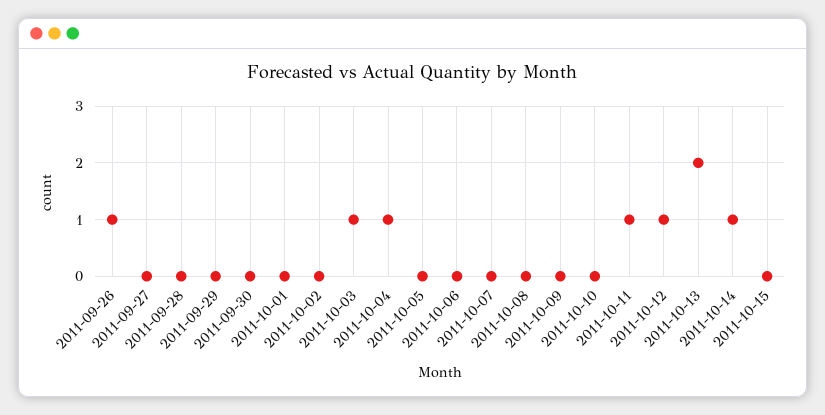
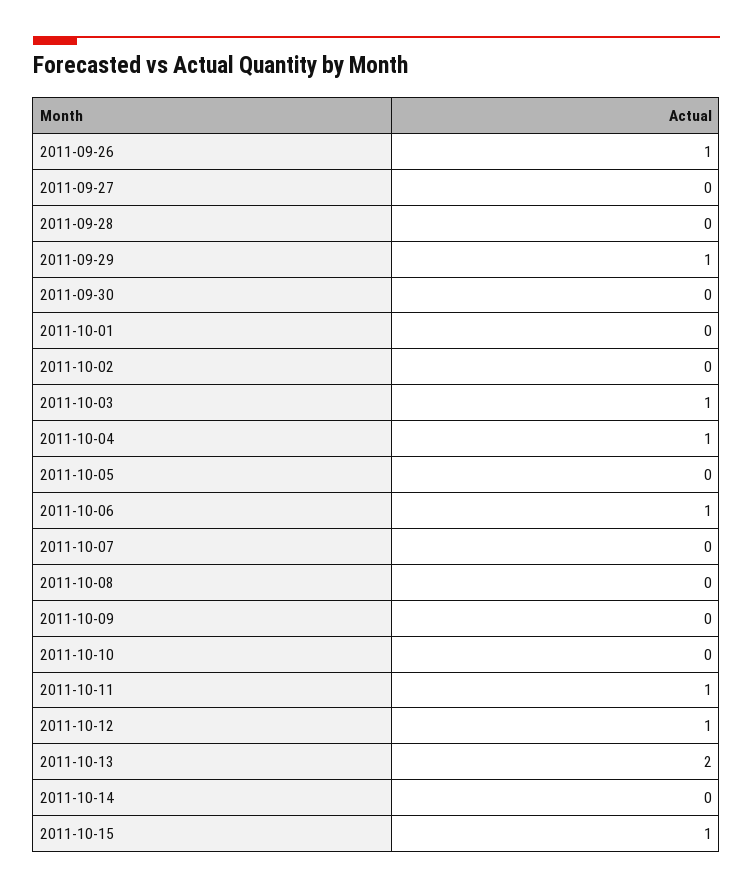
  {
    "2011-09-26": 1,
    "2011-09-27": 0,
    "2011-09-28": 0,
-   "2011-09-29": 0,
+   "2011-09-29": 1,
    "2011-09-30": 0,
    "2011-10-01": 0,
    "2011-10-02": 0,
    "2011-10-03": 1,
    "2011-10-04": 1,
    "2011-10-05": 0,
-   "2011-10-06": 0,
+   "2011-10-06": 1,
    "2011-10-07": 0,
    "2011-10-08": 0,
    "2011-10-09": 0,
    "2011-10-10": 0,
    "2011-10-11": 1,
    "2011-10-12": 1,
    "2011-10-13": 2,
-   "2011-10-14": 1,
+   "2011-10-14": 0,
-   "2011-10-15": 0
+   "2011-10-15": 1
  }

